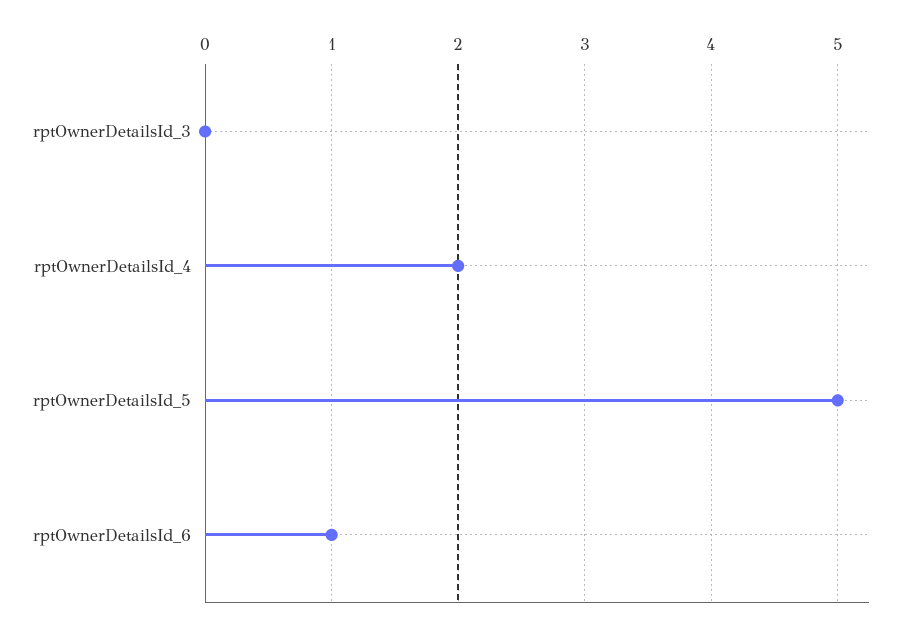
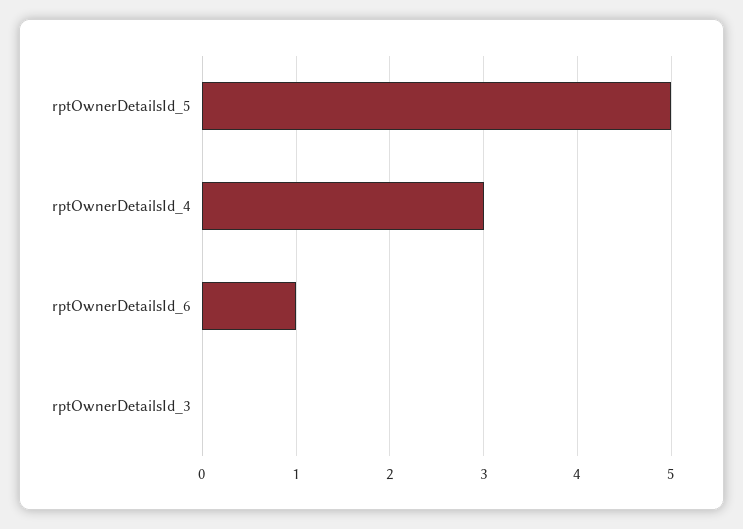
  {
    "rptOwnerDetailsId_3": 0,
-   "rptOwnerDetailsId_4": 2,
+   "rptOwnerDetailsId_4": 3,
    "rptOwnerDetailsId_5": 5,
    "rptOwnerDetailsId_6": 1
  }

